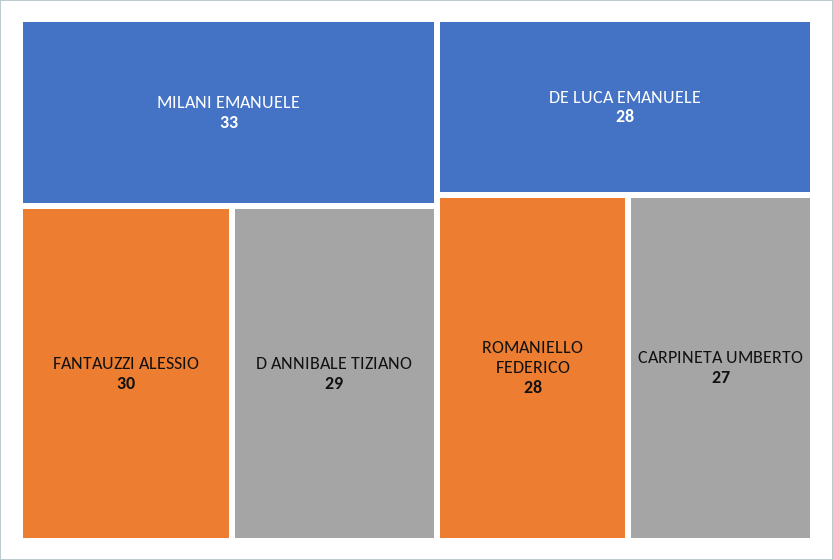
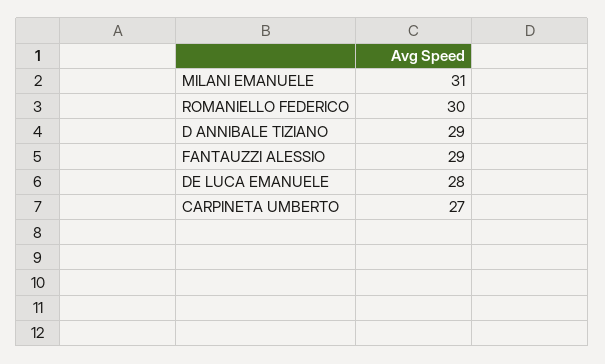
  {
-   "MILANI EMANUELE": 33,
+   "MILANI EMANUELE": 31,
-   "FANTAUZZI ALESSIO": 30,
+   "FANTAUZZI ALESSIO": 29,
    "D ANNIBALE TIZIANO": 29,
    "DE LUCA EMANUELE": 28,
-   "ROMANIELLO FEDERICO": 28,
+   "ROMANIELLO FEDERICO": 30,
    "CARPINETA UMBERTO": 27
  }

